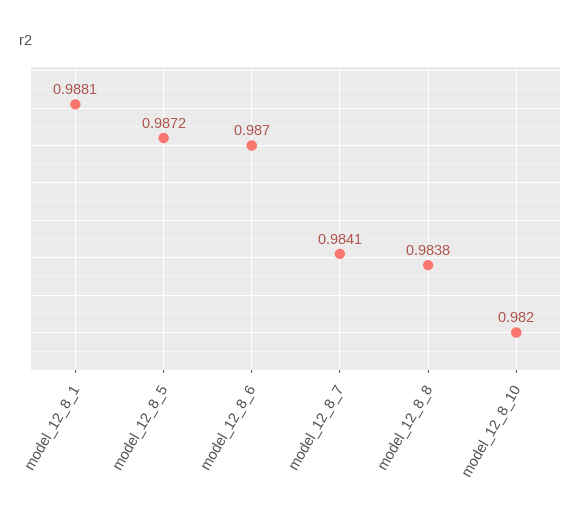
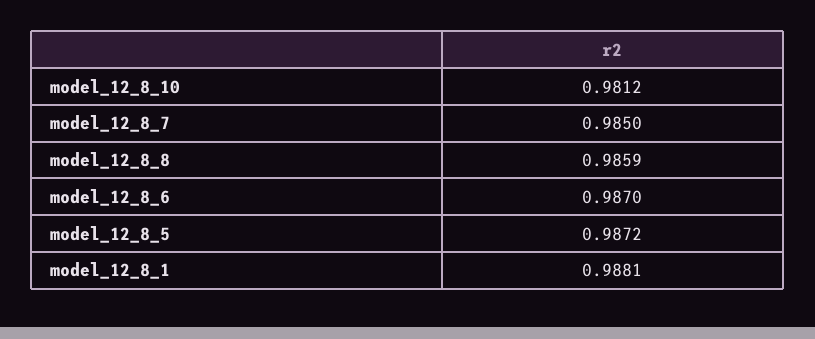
  {
    "model_12_8_1": 0.9881,
    "model_12_8_5": 0.9872,
    "model_12_8_6": 0.987,
-   "model_12_8_7": 0.9841,
+   "model_12_8_7": 0.985,
-   "model_12_8_8": 0.9838,
+   "model_12_8_8": 0.9859,
-   "model_12_8_10": 0.982
+   "model_12_8_10": 0.9812
  }

